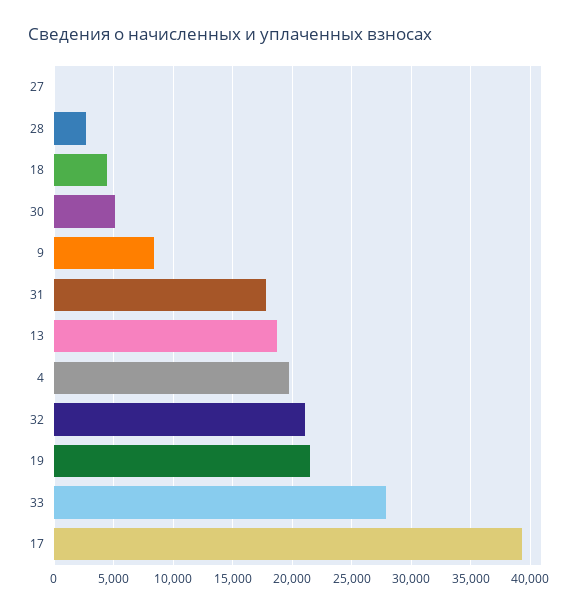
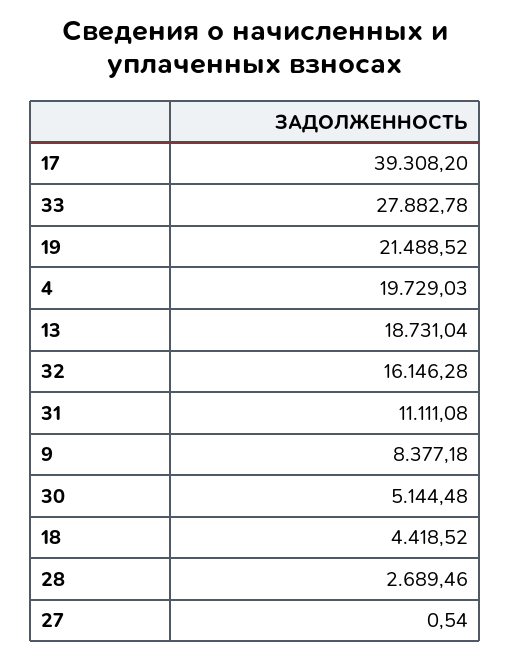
  {
    "27": 0.54,
    "28": 2689.46,
    "18": 4418.52,
    "30": 5144.48,
    "9": 8377.18,
-   "31": 18000,
+   "31": 11111.08,
    "13": 18731.04,
    "4": 19729.03,
-   "32": 21000,
+   "32": 16146.28,
    "19": 21488.52,
    "33": 27882.78,
    "17": 39308.2
  }

